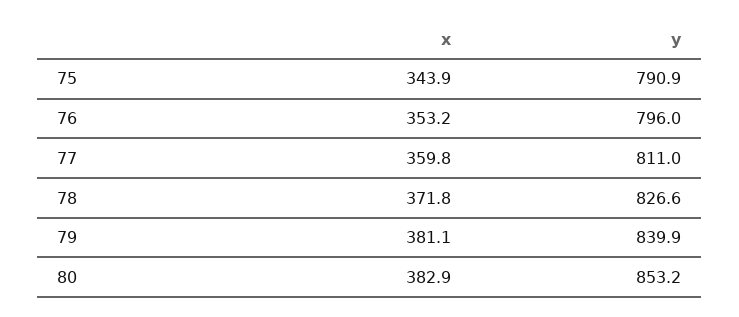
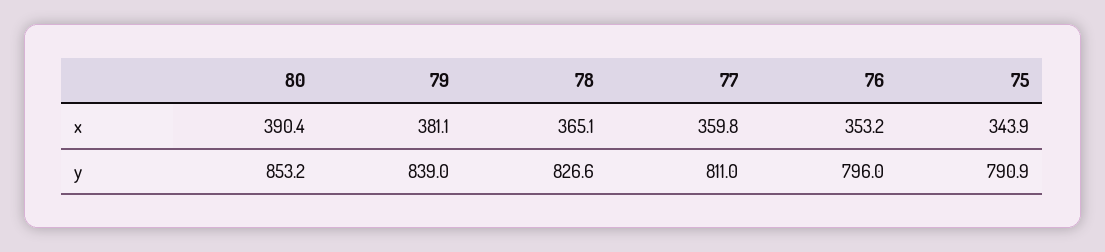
  {
    "x": {
      "75": 343.9,
      "76": 353.2,
      "77": 359.8,
-     "78": 371.8,
+     "78": 365.1,
      "79": 381.1,
-     "80": 382.9
+     "80": 390.4
    },
    "y": {
      "75": 790.9,
      "76": 796,
      "77": 811,
      "78": 826.6,
-     "79": 839.9,
+     "79": 839,
      "80": 853.2
    }
  }

